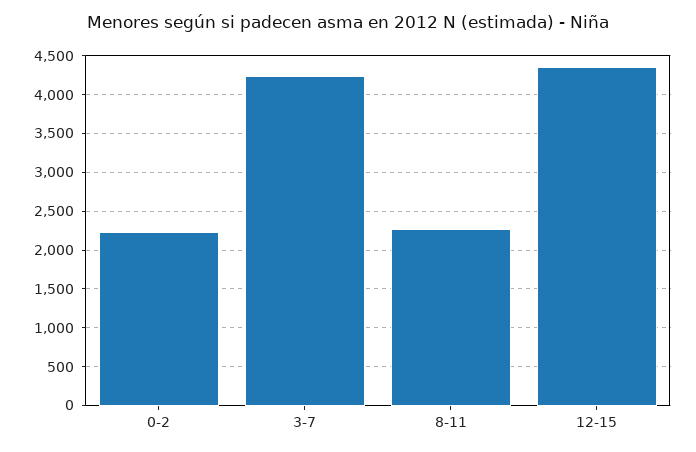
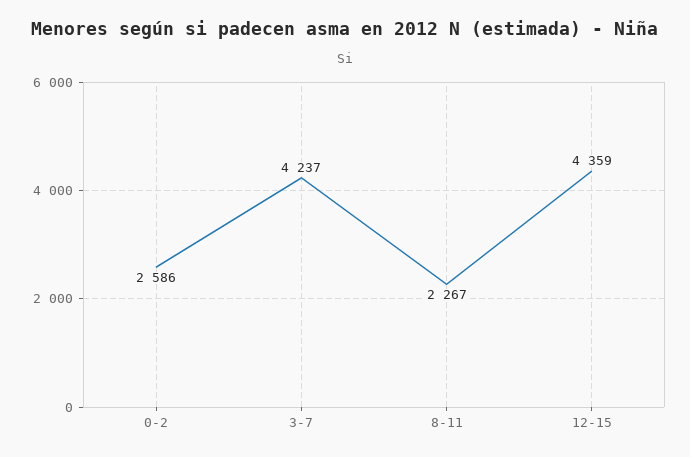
  {
-   "0-2": 2200,
+   "0-2": 2586,
    "3-7": 4237,
    "8-11": 2267,
    "12-15": 4359
  }

